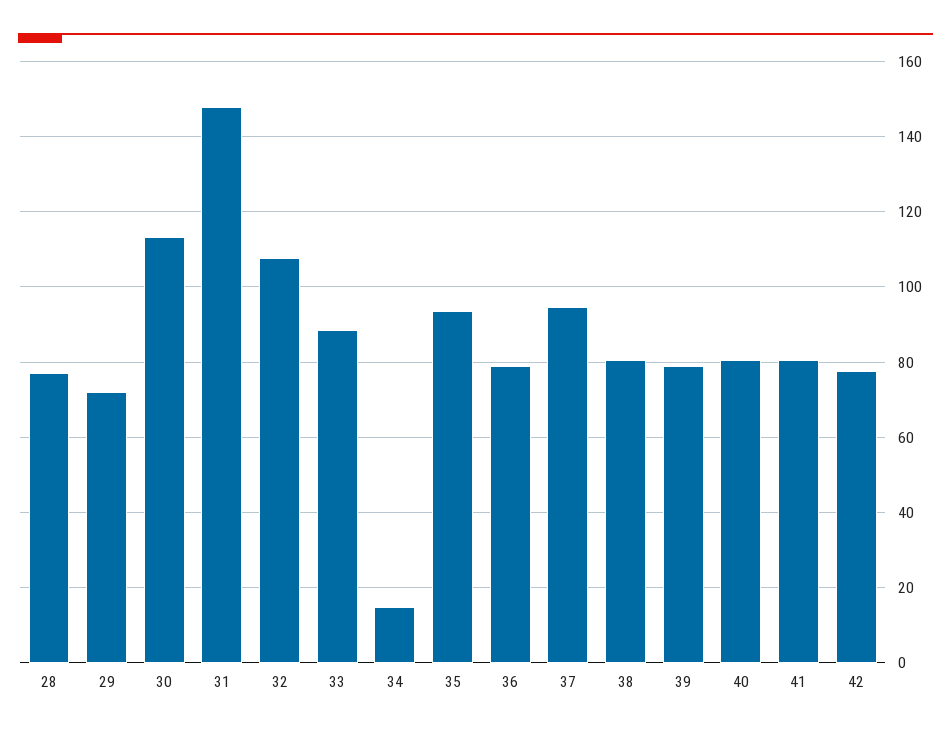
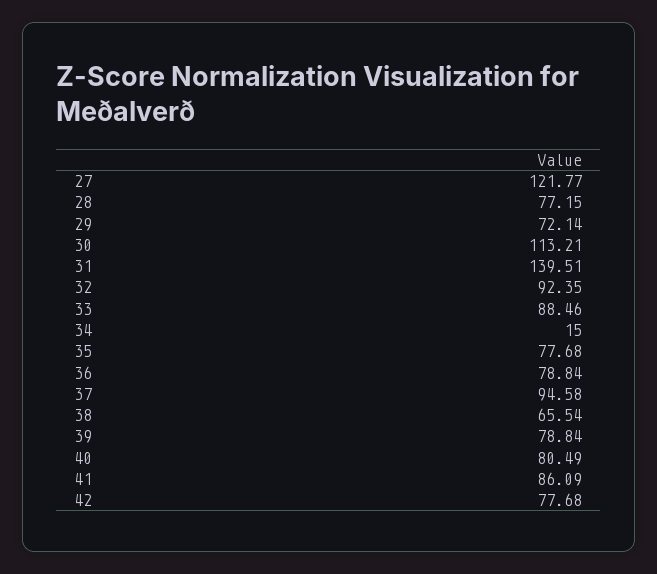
  {
    "28": 77.15,
    "29": 72.14,
    "30": 113.21,
-   "31": 148,
+   "31": 139.51,
-   "32": 108,
+   "32": 92.35,
    "33": 88.46,
    "34": 15,
-   "35": 94,
+   "35": 77.68,
    "36": 78.84,
    "37": 94.58,
-   "38": 80,
+   "38": 65.54,
    "39": 78.84,
    "40": 80.49,
-   "41": 80,
+   "41": 86.09,
-   "42": 77.68
+   "42": 77.68,
+   "27": 121.77
  }

